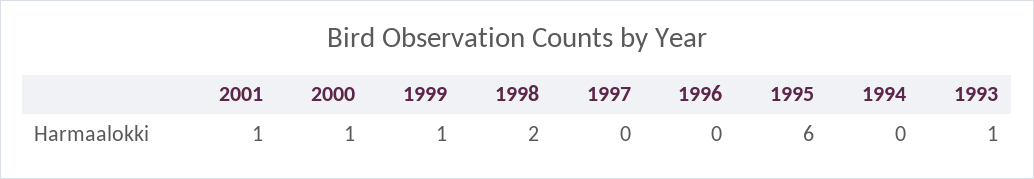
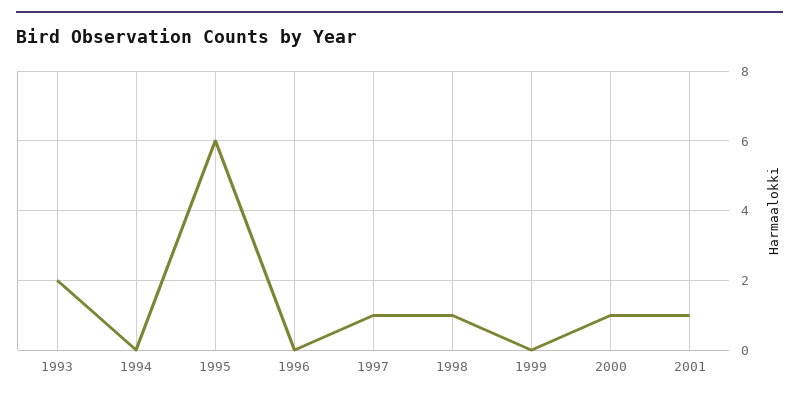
  {
    "2001": 1,
    "2000": 1,
-   "1999": 1,
+   "1999": 0,
-   "1998": 2,
+   "1998": 1,
-   "1997": 0,
+   "1997": 1,
    "1996": 0,
    "1995": 6,
    "1994": 0,
-   "1993": 1
+   "1993": 2
  }

